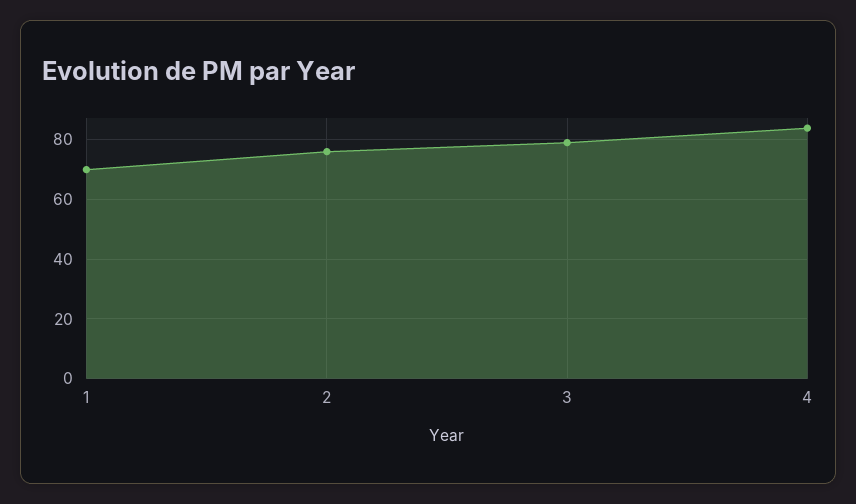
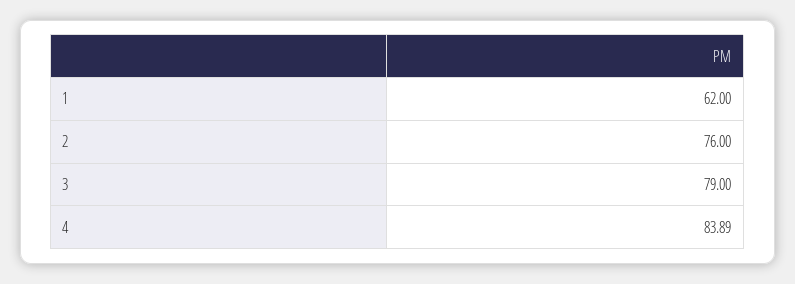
  {
-   "1": 70,
+   "1": 62,
    "2": 76,
    "3": 79,
    "4": 83.89
  }

